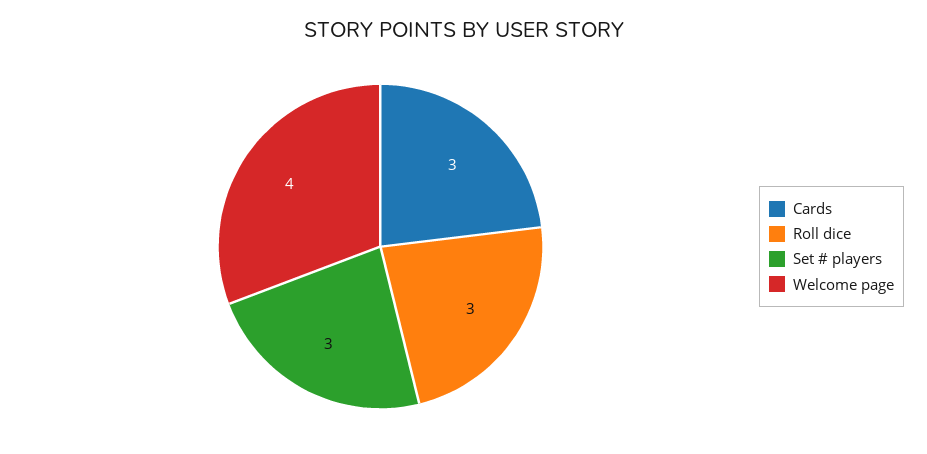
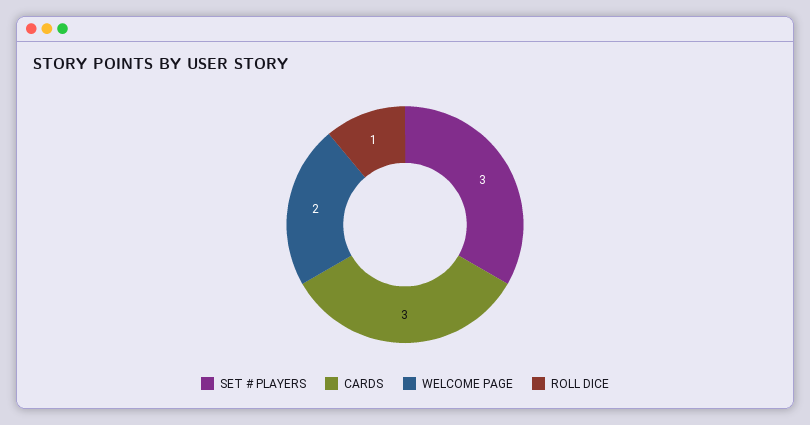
  {
    "Cards": 3,
-   "Roll dice": 3,
+   "Roll dice": 1,
    "Set # players": 3,
-   "Welcome page": 4
+   "Welcome page": 2
  }

